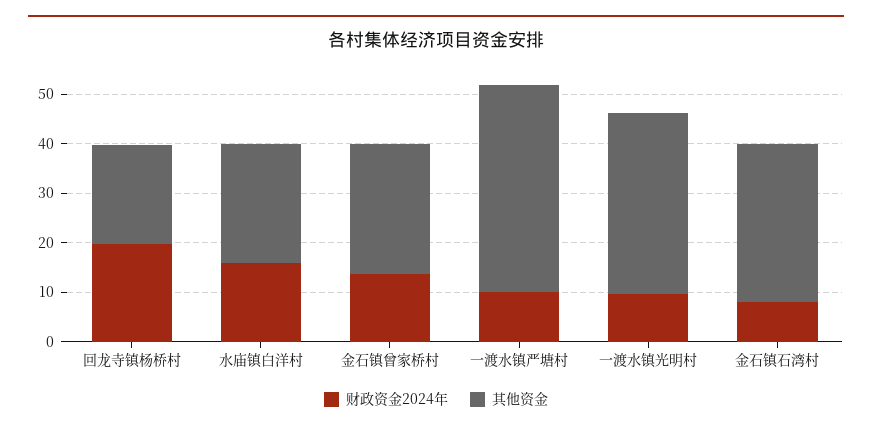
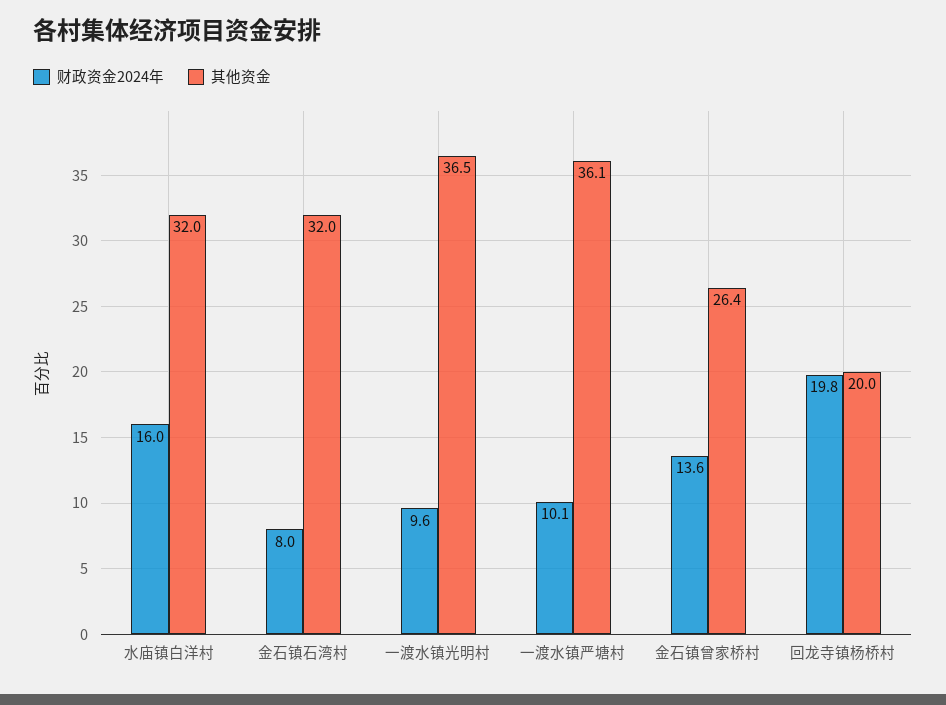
  {
    "财政资金2024年": {
      "回龙寺镇杨桥村": 19.8,
      "水庙镇白洋村": 16,
      "金石镇曾家桥村": 13.6,
      "一渡水镇严塘村": 10.1,
      "一渡水镇光明村": 9.6,
      "金石镇石湾村": 8
    },
    "其他资金": {
      "回龙寺镇杨桥村": 20,
-     "水庙镇白洋村": 24,
+     "水庙镇白洋村": 32,
      "金石镇曾家桥村": 26.4,
-     "一渡水镇严塘村": 42,
+     "一渡水镇严塘村": 36.1,
      "一渡水镇光明村": 36.5,
      "金石镇石湾村": 32
    }
  }

